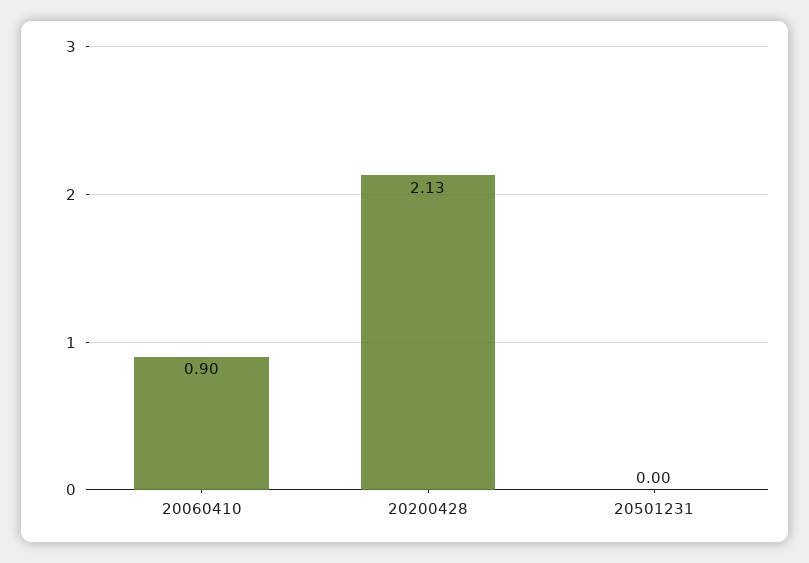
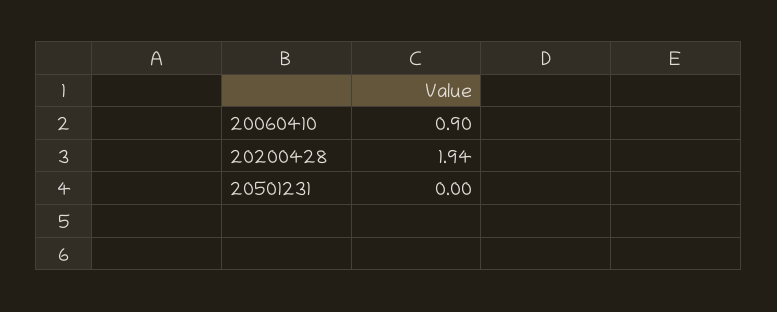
  {
    "20060410": 0.9,
-   "20200428": 2.13,
+   "20200428": 1.94,
    "20501231": 0
  }

